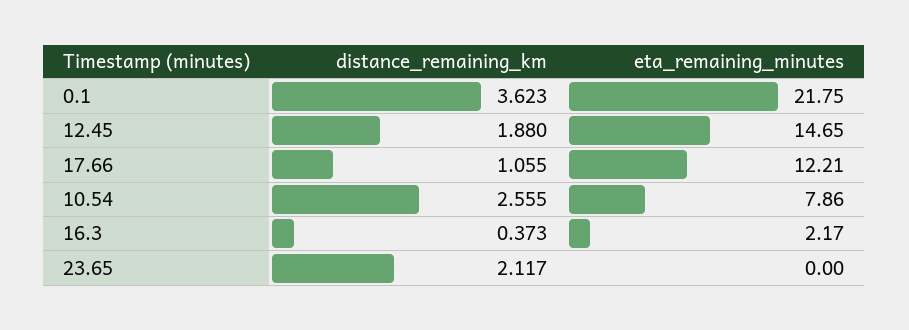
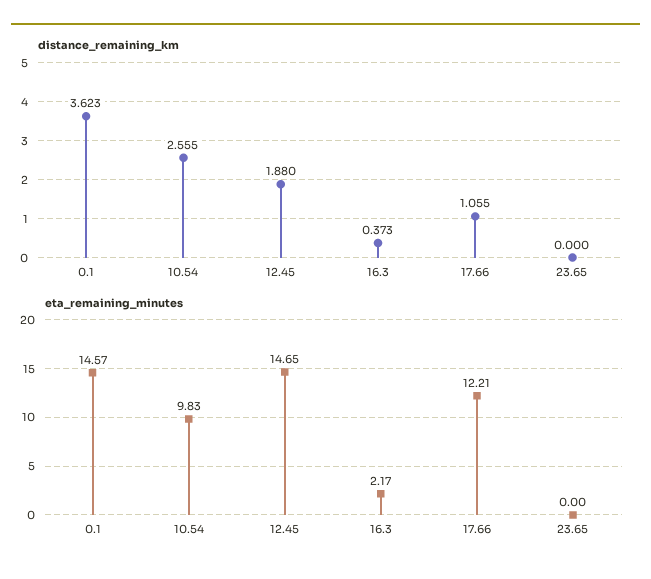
  {
    "distance_remaining_km": {
      "0.1": 3.623,
      "12.45": 1.88,
      "17.66": 1.055,
      "10.54": 2.555,
      "16.3": 0.373,
-     "23.65": 2.117
+     "23.65": 0
    },
    "eta_remaining_minutes": {
-     "0.1": 21.75,
+     "0.1": 14.57,
      "12.45": 14.65,
      "17.66": 12.21,
-     "10.54": 7.86,
+     "10.54": 9.83,
      "16.3": 2.17,
      "23.65": 0
    }
  }

